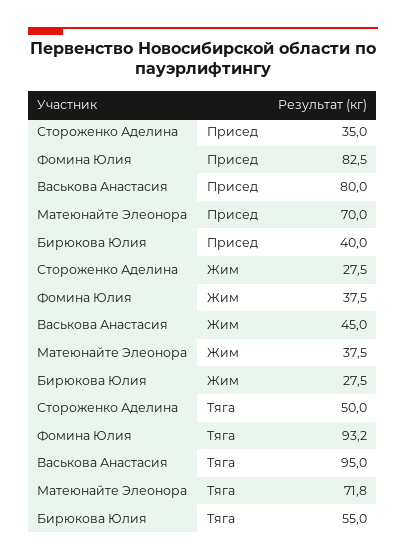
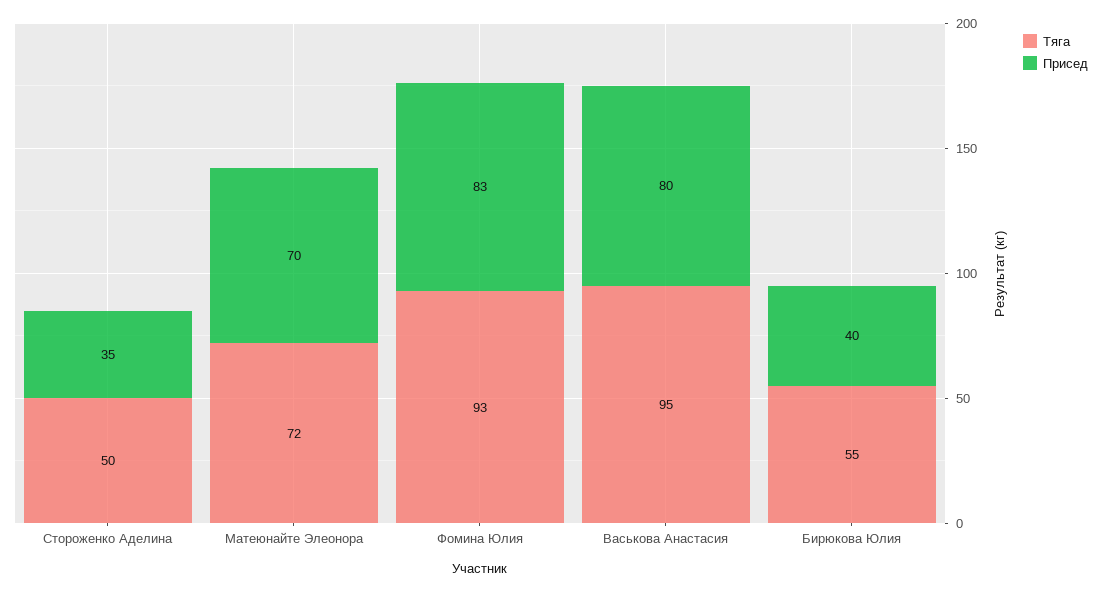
  {
    "Присед": {
      "Стороженко Аделина": 35,
      "Фомина Юлия": 82.5,
      "Васькова Анастасия": 80,
      "Матеюнайте Элеонора": 70,
      "Бирюкова Юлия": 40
    },
-   "Жим": {
-     "Стороженко Аделина": 27.5,
-     "Фомина Юлия": 37.5,
-     "Васькова Анастасия": 45,
-     "Матеюнайте Элеонора": 37.5,
-     "Бирюкова Юлия": 27.5
-   },
    "Тяга": {
      "Стороженко Аделина": 50,
      "Фомина Юлия": 93.2,
      "Васькова Анастасия": 95,
      "Матеюнайте Элеонора": 71.8,
      "Бирюкова Юлия": 55
    }
  }

